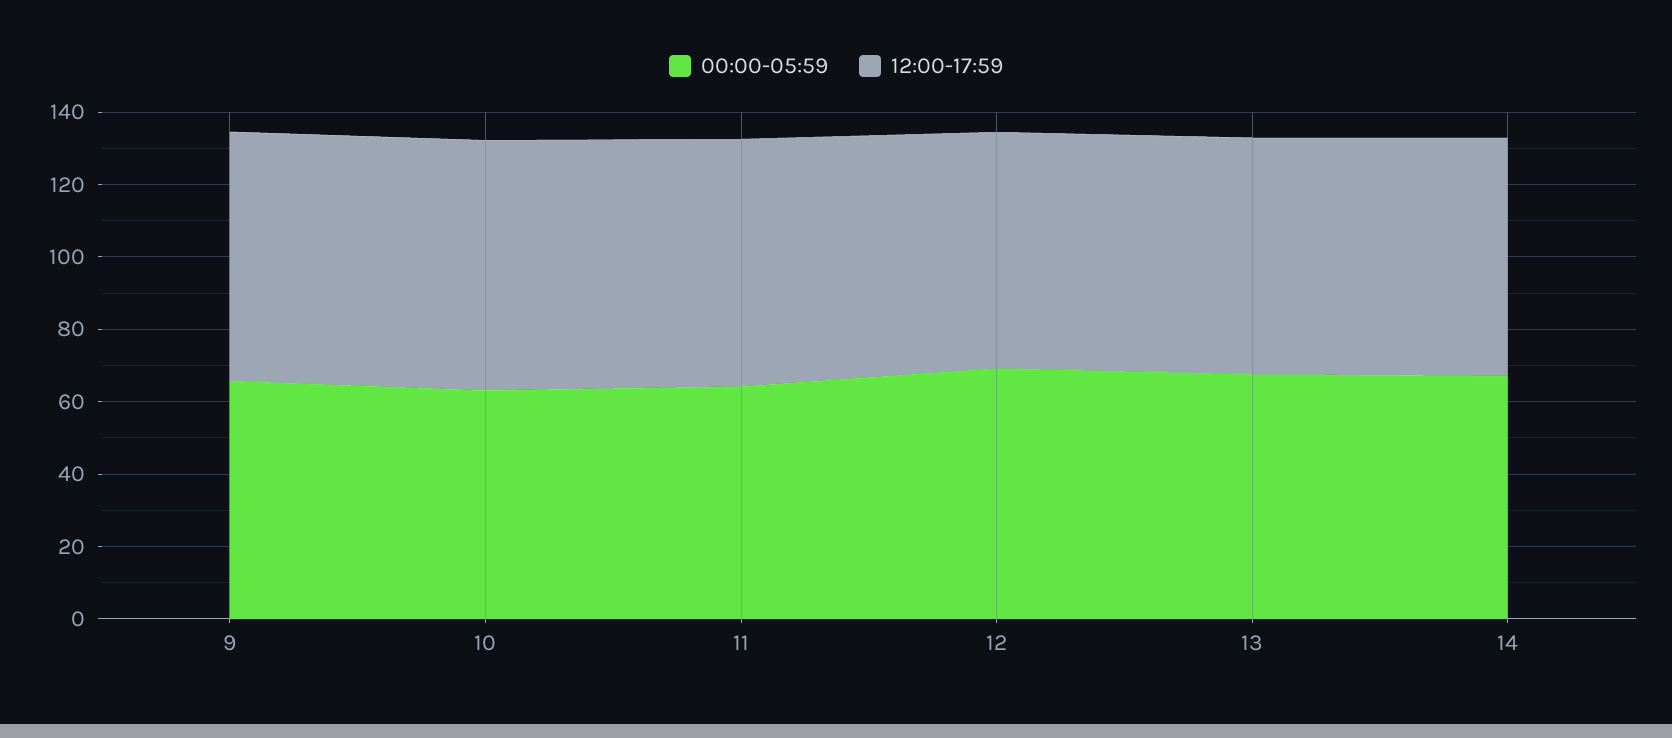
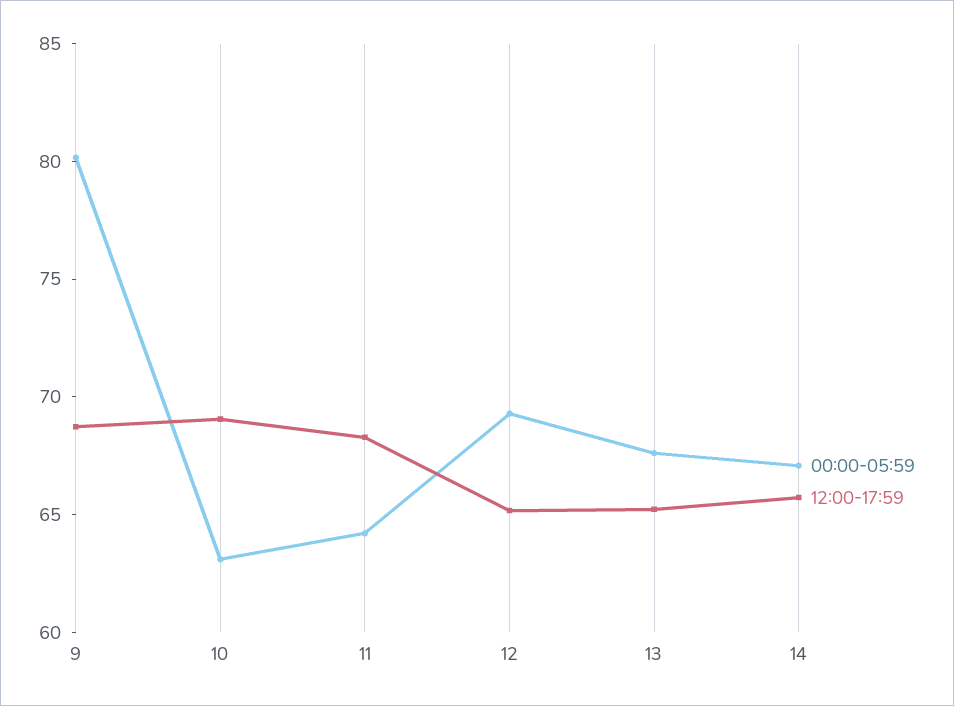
  {
    "00:00-05:59": {
-     "9": 65,
+     "9": 80,
      "10": 63,
      "11": 64,
      "12": 69,
      "13": 68,
      "14": 67
    },
    "12:00-17:59": {
      "9": 69,
      "10": 69,
      "11": 68,
      "12": 65,
      "13": 65,
      "14": 66
    }
  }

